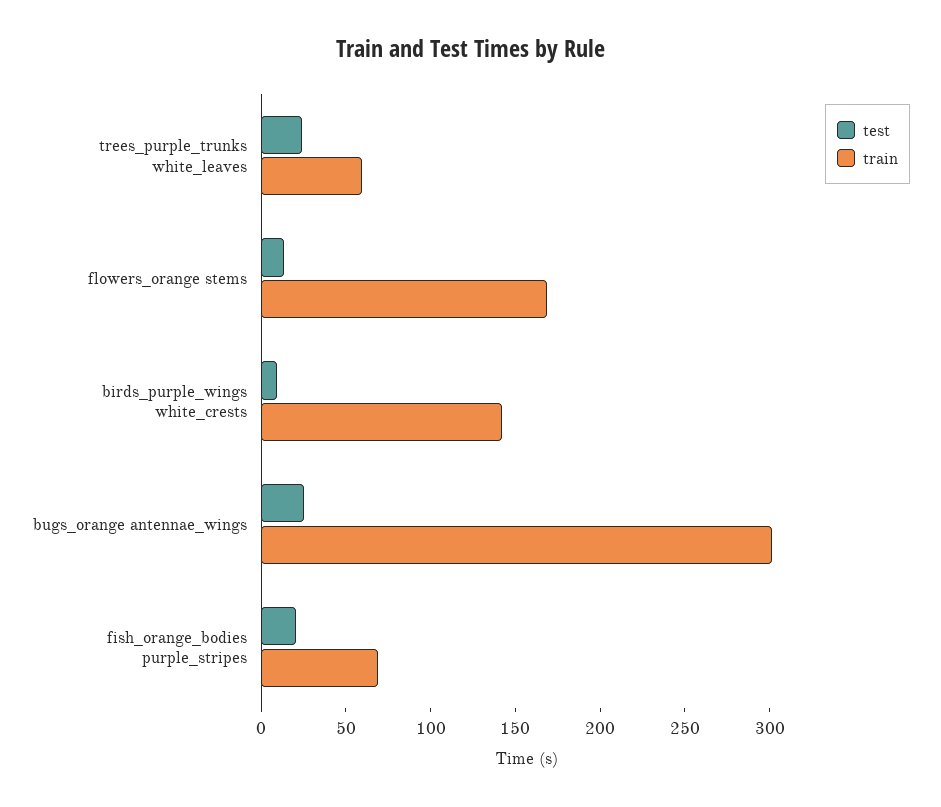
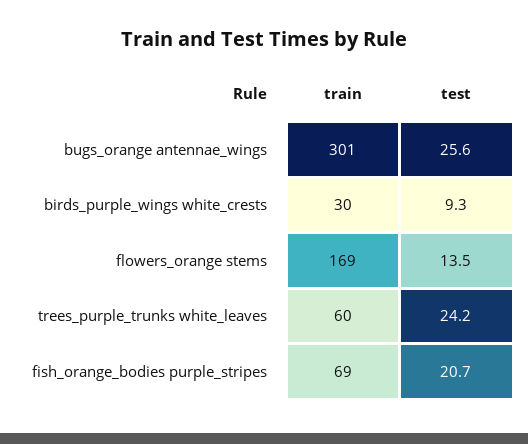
  {
    "test": {
      "trees_purple_trunks white_leaves": 24.2,
      "flowers_orange stems": 13.5,
      "birds_purple_wings white_crests": 9.3,
      "bugs_orange antennae_wings": 25.6,
      "fish_orange_bodies purple_stripes": 20.7
    },
    "train": {
      "trees_purple_trunks white_leaves": 60,
      "flowers_orange stems": 169,
-     "birds_purple_wings white_crests": 140,
+     "birds_purple_wings white_crests": 30,
      "bugs_orange antennae_wings": 301,
      "fish_orange_bodies purple_stripes": 69
    }
  }

